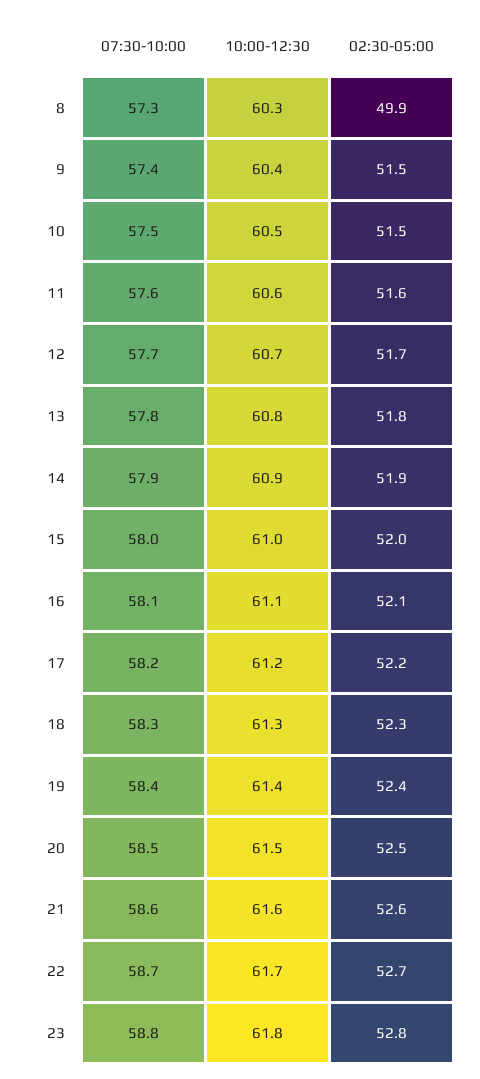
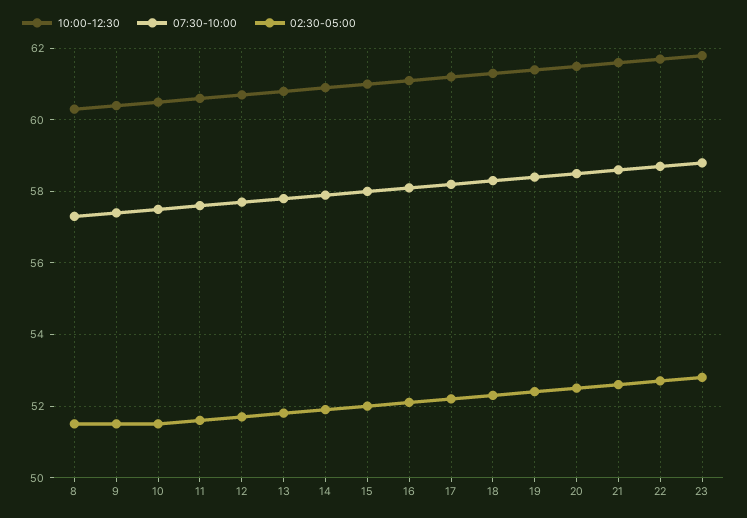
  {
    "07:30-10:00": {
      "8": 57.3,
      "9": 57.4,
      "10": 57.5,
      "11": 57.6,
      "12": 57.7,
      "13": 57.8,
      "14": 57.9,
      "15": 58,
      "16": 58.1,
      "17": 58.2,
      "18": 58.3,
      "19": 58.4,
      "20": 58.5,
      "21": 58.6,
      "22": 58.7,
      "23": 58.8
    },
    "10:00-12:30": {
      "8": 60.3,
      "9": 60.4,
      "10": 60.5,
      "11": 60.6,
      "12": 60.7,
      "13": 60.8,
      "14": 60.9,
      "15": 61,
      "16": 61.1,
      "17": 61.2,
      "18": 61.3,
      "19": 61.4,
      "20": 61.5,
      "21": 61.6,
      "22": 61.7,
      "23": 61.8
    },
    "02:30-05:00": {
-     "8": 49.9,
+     "8": 51.5,
      "9": 51.5,
      "10": 51.5,
      "11": 51.6,
      "12": 51.7,
      "13": 51.8,
      "14": 51.9,
      "15": 52,
      "16": 52.1,
      "17": 52.2,
      "18": 52.3,
      "19": 52.4,
      "20": 52.5,
      "21": 52.6,
      "22": 52.7,
      "23": 52.8
    }
  }

